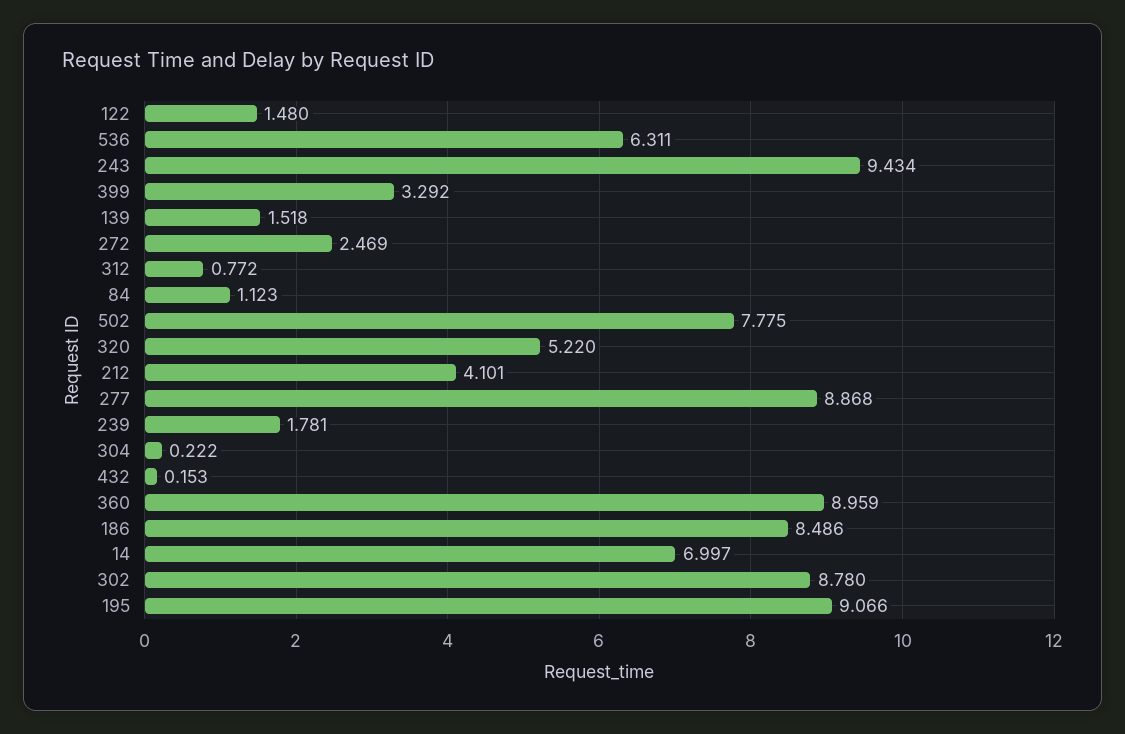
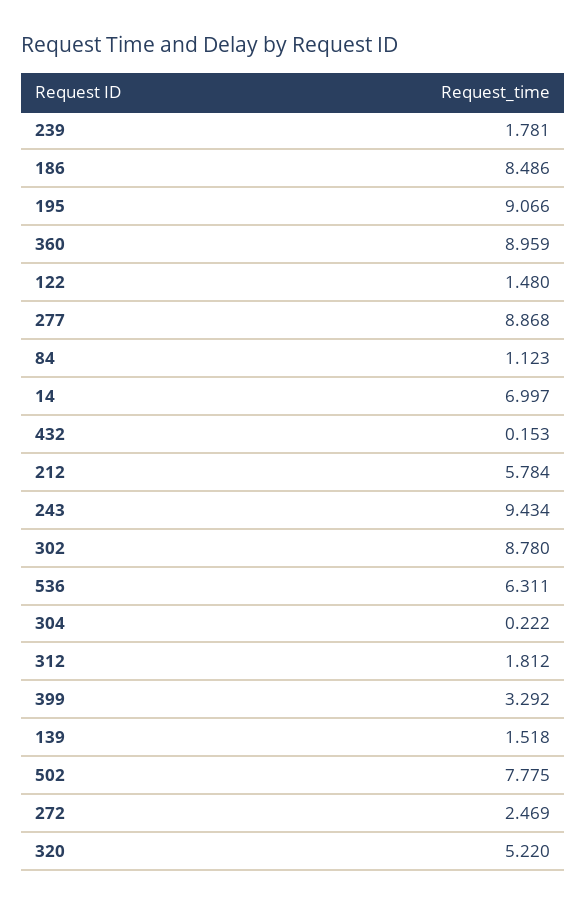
  {
    "122": 1.48,
    "536": 6.311,
    "243": 9.434,
    "399": 3.292,
    "139": 1.518,
    "272": 2.469,
-   "312": 0.772,
+   "312": 1.812,
    "84": 1.123,
    "502": 7.775,
    "320": 5.22,
-   "212": 4.101,
+   "212": 5.784,
    "277": 8.868,
    "239": 1.781,
    "304": 0.222,
    "432": 0.153,
    "360": 8.959,
    "186": 8.486,
    "14": 6.997,
    "302": 8.78,
    "195": 9.066
  }

